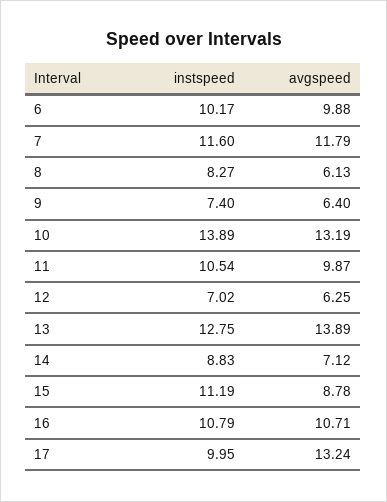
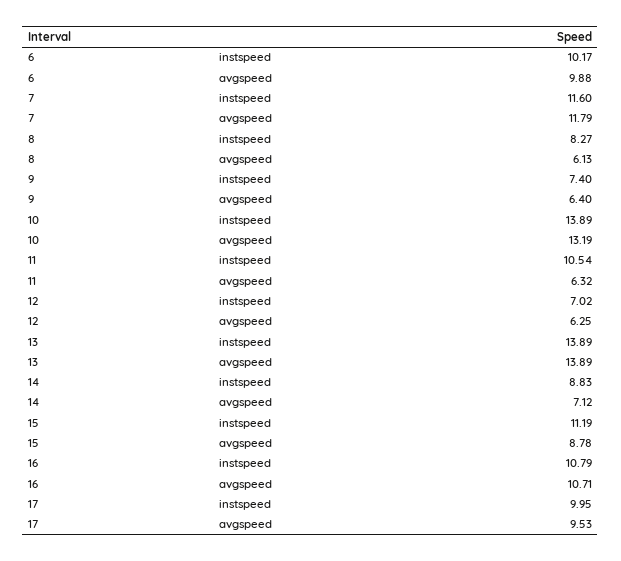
  {
    "instspeed": {
      "6": 10.17,
      "7": 11.6,
      "8": 8.27,
      "9": 7.4,
      "10": 13.89,
      "11": 10.54,
      "12": 7.02,
-     "13": 12.75,
+     "13": 13.89,
      "14": 8.83,
      "15": 11.19,
      "16": 10.79,
      "17": 9.95
    },
    "avgspeed": {
      "6": 9.88,
      "7": 11.79,
      "8": 6.13,
      "9": 6.4,
      "10": 13.19,
-     "11": 9.87,
+     "11": 6.32,
      "12": 6.25,
      "13": 13.89,
      "14": 7.12,
      "15": 8.78,
      "16": 10.71,
-     "17": 13.24
+     "17": 9.53
    }
  }

